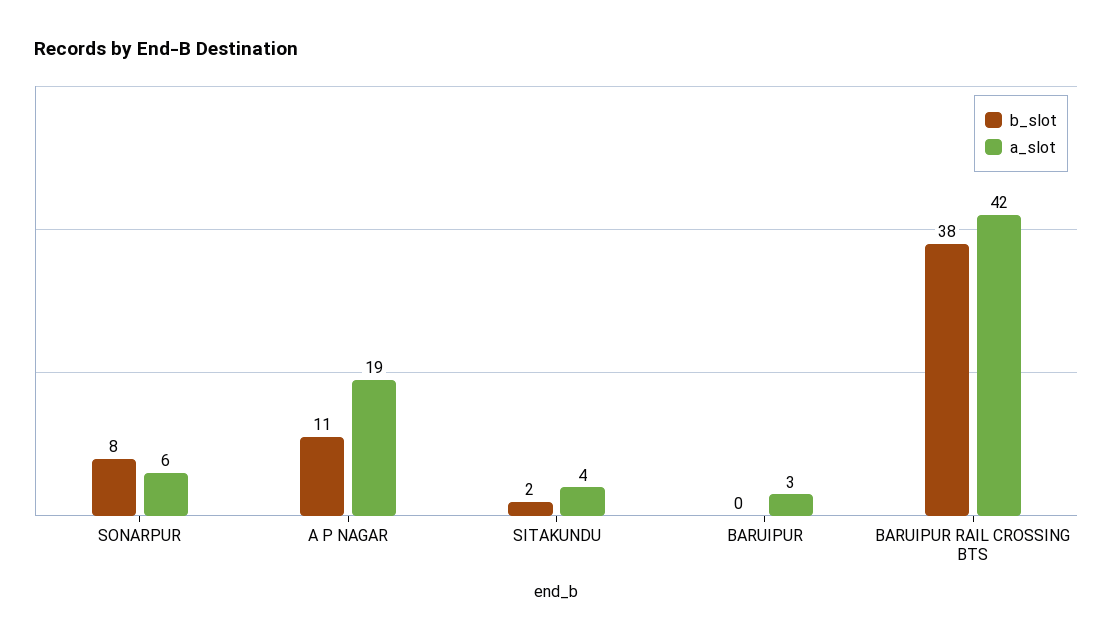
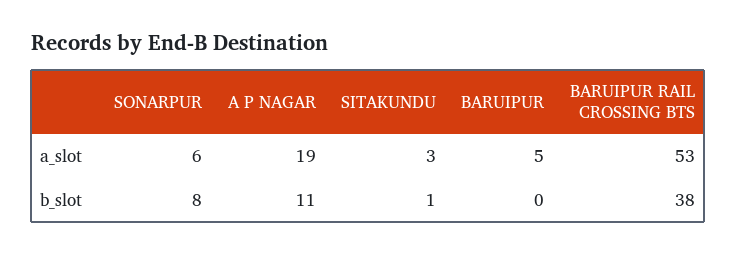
  {
    "b_slot": {
      "SONARPUR": 8,
      "A P NAGAR": 11,
-     "SITAKUNDU": 2,
+     "SITAKUNDU": 1,
      "BARUIPUR": 0,
      "BARUIPUR RAIL CROSSING BTS": 38
    },
    "a_slot": {
      "SONARPUR": 6,
      "A P NAGAR": 19,
-     "SITAKUNDU": 4,
+     "SITAKUNDU": 3,
-     "BARUIPUR": 3,
+     "BARUIPUR": 5,
-     "BARUIPUR RAIL CROSSING BTS": 42
+     "BARUIPUR RAIL CROSSING BTS": 53
    }
  }

